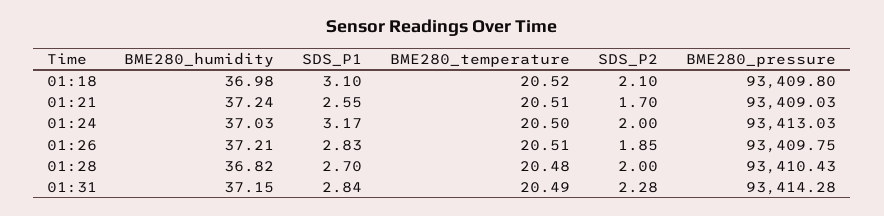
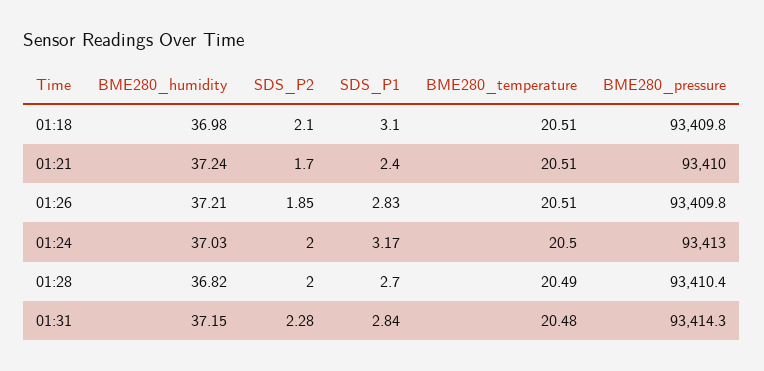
  {
    "BME280_humidity": {
      "01:18": 36.98,
      "01:21": 37.24,
      "01:24": 37.03,
      "01:26": 37.21,
      "01:28": 36.82,
      "01:31": 37.15
    },
    "SDS_P1": {
      "01:18": 3.1,
-     "01:21": 2.55,
+     "01:21": 2.4,
      "01:24": 3.17,
      "01:26": 2.83,
      "01:28": 2.7,
      "01:31": 2.84
    },
    "BME280_temperature": {
-     "01:18": 20.52,
+     "01:18": 20.51,
      "01:21": 20.51,
      "01:24": 20.5,
      "01:26": 20.51,
-     "01:28": 20.48,
+     "01:28": 20.49,
-     "01:31": 20.49
+     "01:31": 20.48
    },
    "SDS_P2": {
      "01:18": 2.1,
      "01:21": 1.7,
      "01:24": 2,
      "01:26": 1.85,
      "01:28": 2,
      "01:31": 2.28
    },
    "BME280_pressure": {
      "01:18": 93409.8,
-     "01:21": 93409.03,
+     "01:21": 93410,
      "01:24": 93413.03,
      "01:26": 93409.75,
      "01:28": 93410.43,
      "01:31": 93414.28
    }
  }

